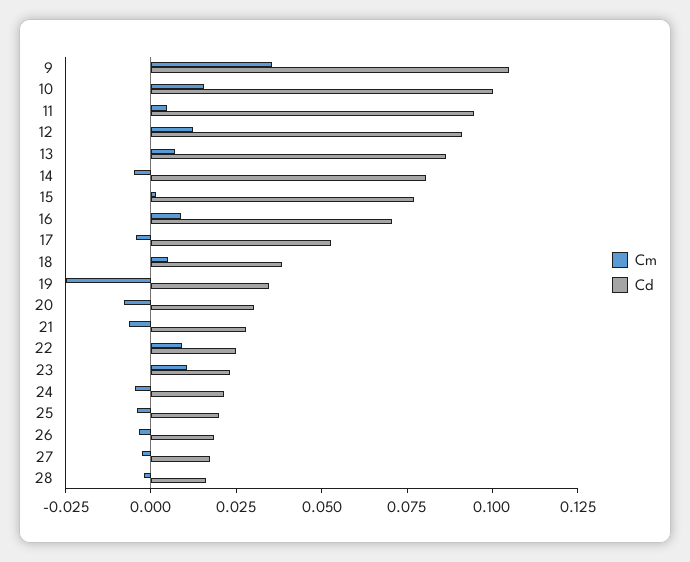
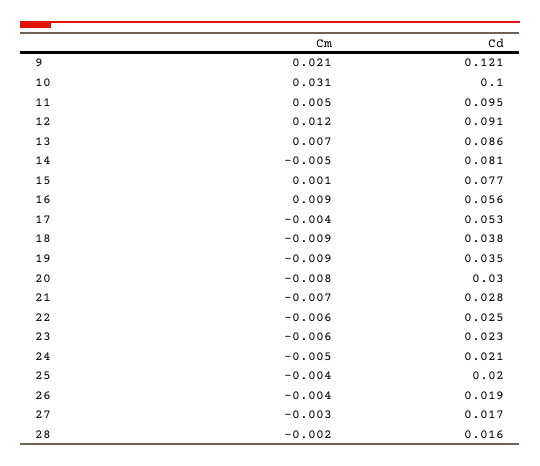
  {
    "Cm": {
-     "9": 0.035,
+     "9": 0.021,
-     "10": 0.015,
+     "10": 0.031,
      "11": 0.005,
      "12": 0.012,
      "13": 0.007,
      "14": -0.005,
      "15": 0.001,
      "16": 0.009,
      "17": -0.004,
-     "18": 0.005,
+     "18": -0.009,
-     "19": -0.025,
+     "19": -0.009,
      "20": -0.008,
      "21": -0.007,
-     "22": 0.01,
+     "22": -0.006,
-     "23": 0.01,
+     "23": -0.006,
      "24": -0.005,
      "25": -0.004,
      "26": -0.004,
      "27": -0.003,
      "28": -0.002
    },
    "Cd": {
-     "9": 0.105,
+     "9": 0.121,
      "10": 0.1,
      "11": 0.095,
      "12": 0.091,
      "13": 0.086,
      "14": 0.081,
      "15": 0.077,
-     "16": 0.07,
+     "16": 0.056,
      "17": 0.053,
      "18": 0.038,
      "19": 0.035,
      "20": 0.03,
      "21": 0.028,
      "22": 0.025,
      "23": 0.023,
      "24": 0.021,
      "25": 0.02,
      "26": 0.019,
      "27": 0.017,
      "28": 0.016
    }
  }

